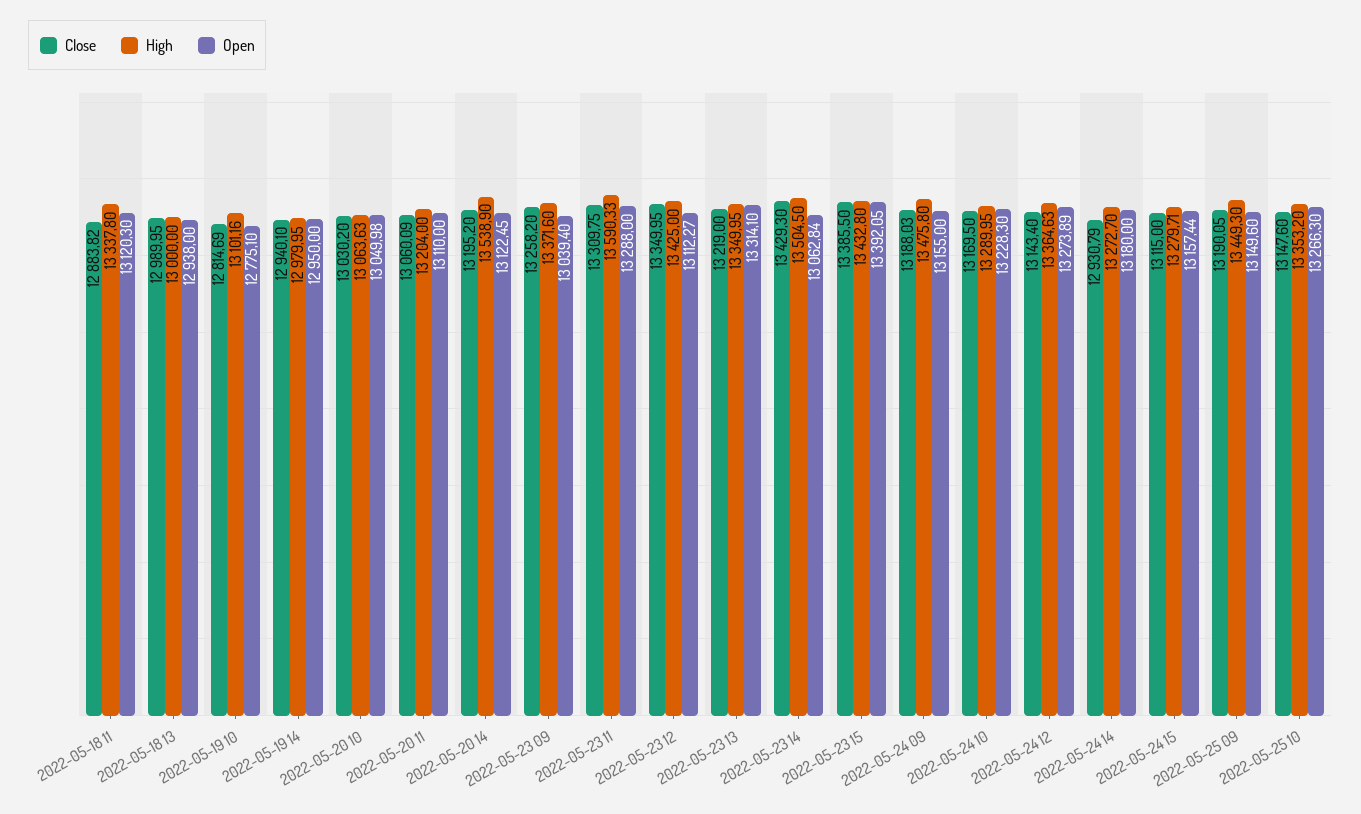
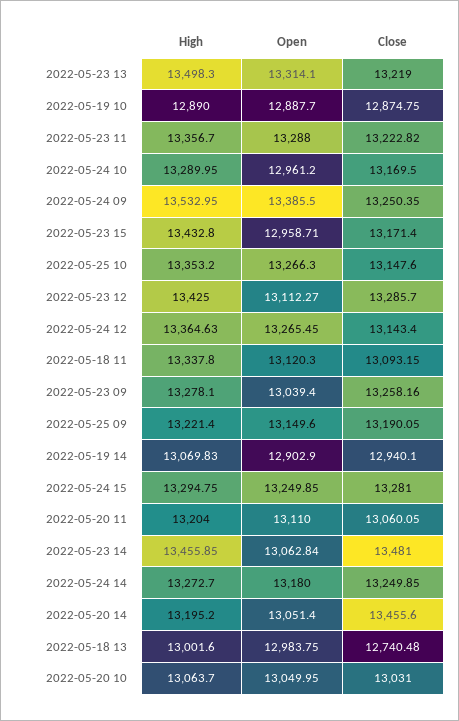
  {
    "Close": {
-     "2022-05-18 11": 12883.82,
+     "2022-05-18 11": 13093.15,
-     "2022-05-18 13": 12989.95,
+     "2022-05-18 13": 12740.48,
-     "2022-05-19 10": 12814.69,
+     "2022-05-19 10": 12874.75,
      "2022-05-19 14": 12940.1,
-     "2022-05-20 10": 13030.2,
+     "2022-05-20 10": 13031,
-     "2022-05-20 11": 13060.09,
+     "2022-05-20 11": 13060.05,
-     "2022-05-20 14": 13195.2,
+     "2022-05-20 14": 13455.6,
-     "2022-05-23 09": 13258.2,
+     "2022-05-23 09": 13258.16,
-     "2022-05-23 11": 13309.75,
+     "2022-05-23 11": 13222.82,
-     "2022-05-23 12": 13349.95,
+     "2022-05-23 12": 13285.7,
      "2022-05-23 13": 13219,
-     "2022-05-23 14": 13429.3,
+     "2022-05-23 14": 13481,
-     "2022-05-23 15": 13385.5,
+     "2022-05-23 15": 13171.4,
-     "2022-05-24 09": 13188.03,
+     "2022-05-24 09": 13250.35,
      "2022-05-24 10": 13169.5,
      "2022-05-24 12": 13143.4,
-     "2022-05-24 14": 12930.79,
+     "2022-05-24 14": 13249.85,
-     "2022-05-24 15": 13115,
+     "2022-05-24 15": 13281,
      "2022-05-25 09": 13190.05,
      "2022-05-25 10": 13147.6
    },
    "High": {
      "2022-05-18 11": 13337.8,
-     "2022-05-18 13": 13000,
+     "2022-05-18 13": 13001.6,
-     "2022-05-19 10": 13101.16,
+     "2022-05-19 10": 12890,
-     "2022-05-19 14": 12979.95,
+     "2022-05-19 14": 13069.83,
-     "2022-05-20 10": 13063.63,
+     "2022-05-20 10": 13063.7,
      "2022-05-20 11": 13204,
-     "2022-05-20 14": 13538.9,
+     "2022-05-20 14": 13195.2,
-     "2022-05-23 09": 13371.6,
+     "2022-05-23 09": 13278.1,
-     "2022-05-23 11": 13590.33,
+     "2022-05-23 11": 13356.7,
      "2022-05-23 12": 13425,
-     "2022-05-23 13": 13349.95,
+     "2022-05-23 13": 13498.3,
-     "2022-05-23 14": 13504.5,
+     "2022-05-23 14": 13455.85,
      "2022-05-23 15": 13432.8,
-     "2022-05-24 09": 13475.8,
+     "2022-05-24 09": 13532.95,
      "2022-05-24 10": 13289.95,
      "2022-05-24 12": 13364.63,
      "2022-05-24 14": 13272.7,
-     "2022-05-24 15": 13279.71,
+     "2022-05-24 15": 13294.75,
-     "2022-05-25 09": 13449.3,
+     "2022-05-25 09": 13221.4,
      "2022-05-25 10": 13353.2
    },
    "Open": {
      "2022-05-18 11": 13120.3,
-     "2022-05-18 13": 12938,
+     "2022-05-18 13": 12983.75,
-     "2022-05-19 10": 12775.1,
+     "2022-05-19 10": 12887.7,
-     "2022-05-19 14": 12950,
+     "2022-05-19 14": 12902.9,
-     "2022-05-20 10": 13049.98,
+     "2022-05-20 10": 13049.95,
      "2022-05-20 11": 13110,
-     "2022-05-20 14": 13122.45,
+     "2022-05-20 14": 13051.4,
      "2022-05-23 09": 13039.4,
      "2022-05-23 11": 13288,
      "2022-05-23 12": 13112.27,
      "2022-05-23 13": 13314.1,
      "2022-05-23 14": 13062.84,
-     "2022-05-23 15": 13392.05,
+     "2022-05-23 15": 12958.71,
-     "2022-05-24 09": 13155,
+     "2022-05-24 09": 13385.5,
-     "2022-05-24 10": 13228.3,
+     "2022-05-24 10": 12961.2,
-     "2022-05-24 12": 13273.89,
+     "2022-05-24 12": 13265.45,
      "2022-05-24 14": 13180,
-     "2022-05-24 15": 13157.44,
+     "2022-05-24 15": 13249.85,
      "2022-05-25 09": 13149.6,
      "2022-05-25 10": 13266.3
    }
  }

